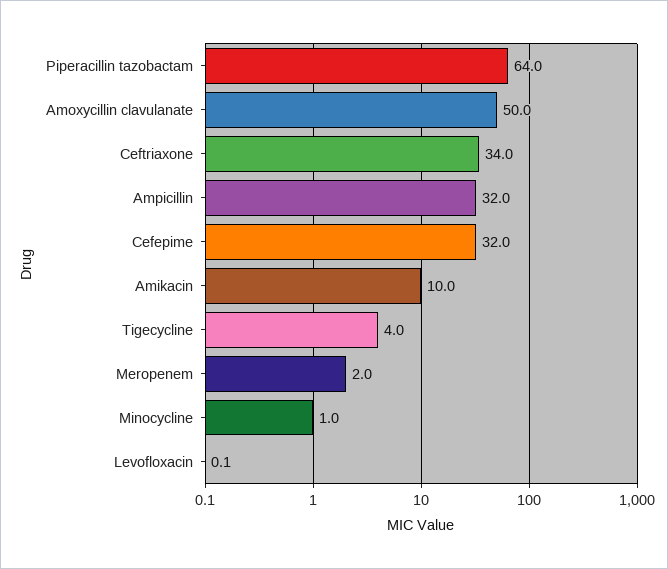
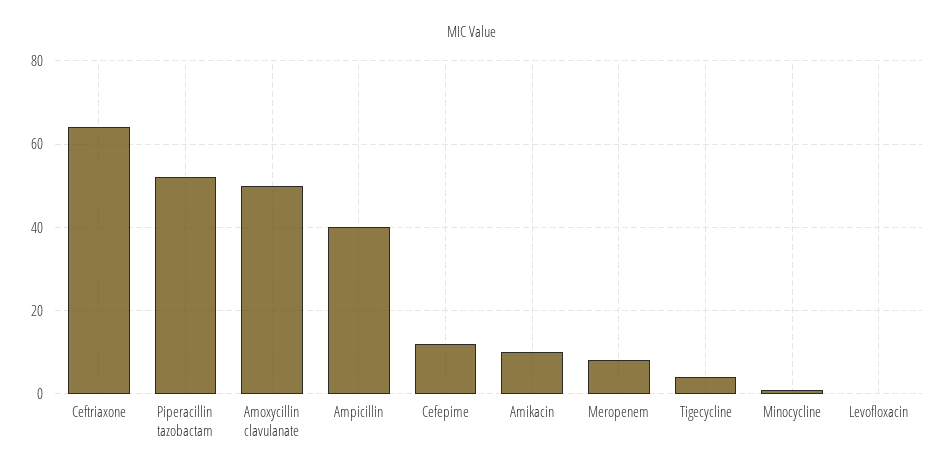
  {
-   "Piperacillin tazobactam": 64,
+   "Piperacillin tazobactam": 52,
    "Amoxycillin clavulanate": 50,
-   "Ceftriaxone": 34,
+   "Ceftriaxone": 64,
-   "Ampicillin": 32,
+   "Ampicillin": 40,
-   "Cefepime": 32,
+   "Cefepime": 12,
    "Amikacin": 10,
    "Tigecycline": 4,
-   "Meropenem": 2,
+   "Meropenem": 8,
    "Minocycline": 1,
    "Levofloxacin": 0.1
  }

